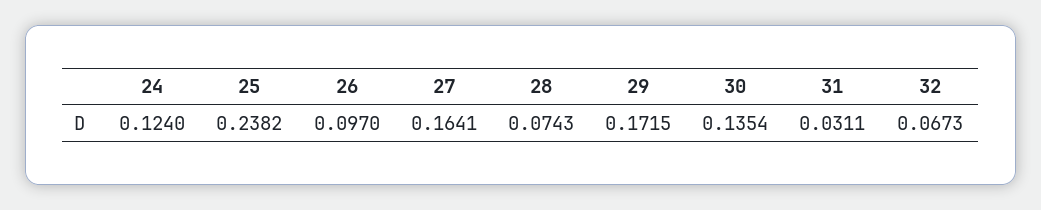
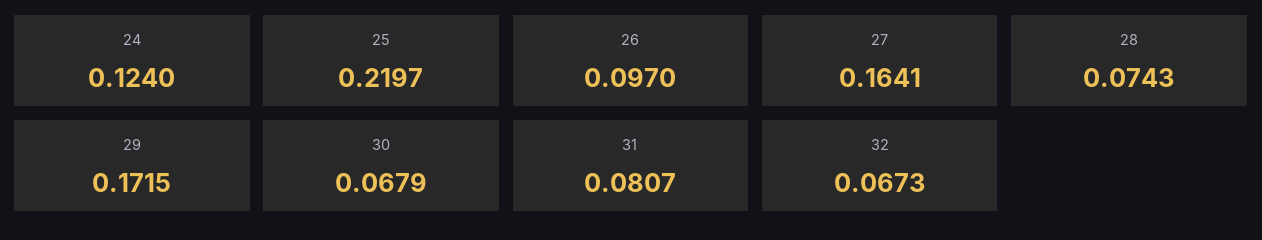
  {
    "24": 0.124,
-   "25": 0.2382,
+   "25": 0.2197,
    "26": 0.097,
    "27": 0.1641,
    "28": 0.0743,
    "29": 0.1715,
-   "30": 0.1354,
+   "30": 0.0679,
-   "31": 0.0311,
+   "31": 0.0807,
    "32": 0.0673
  }

